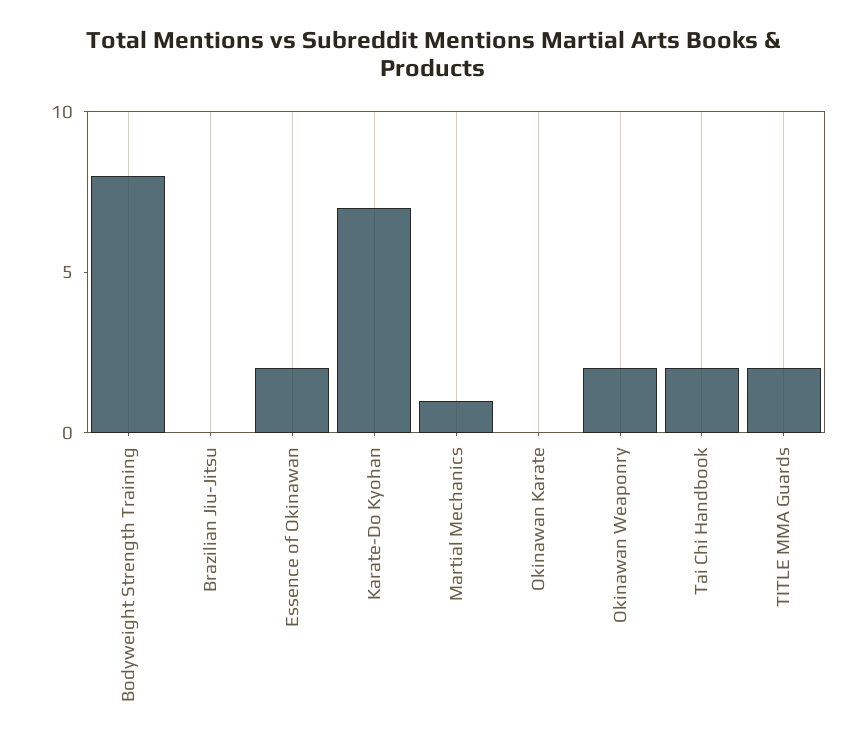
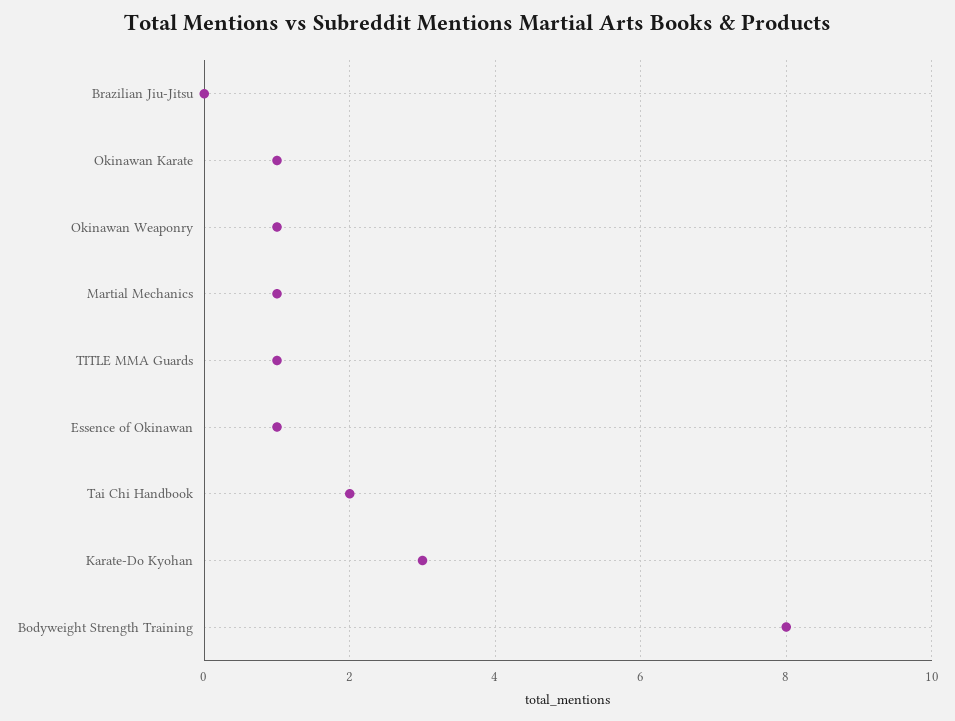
  {
    "Bodyweight Strength Training": 8,
    "Brazilian Jiu-Jitsu": 0,
-   "Essence of Okinawan": 2,
+   "Essence of Okinawan": 1,
-   "Karate-Do Kyohan": 7,
+   "Karate-Do Kyohan": 3,
    "Martial Mechanics": 1,
-   "Okinawan Karate": 0,
+   "Okinawan Karate": 1,
-   "Okinawan Weaponry": 2,
+   "Okinawan Weaponry": 1,
    "Tai Chi Handbook": 2,
-   "TITLE MMA Guards": 2
+   "TITLE MMA Guards": 1
  }

